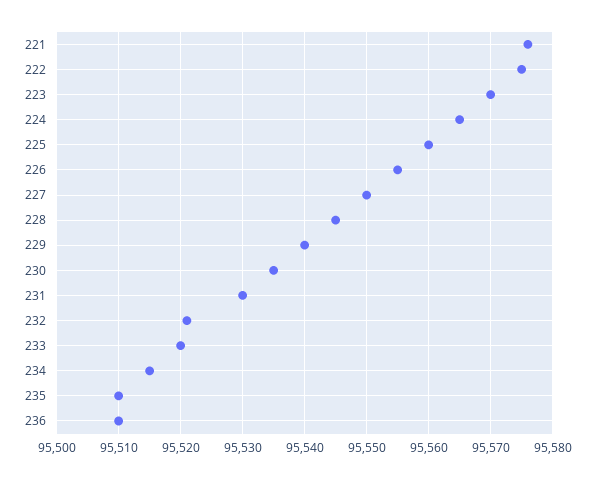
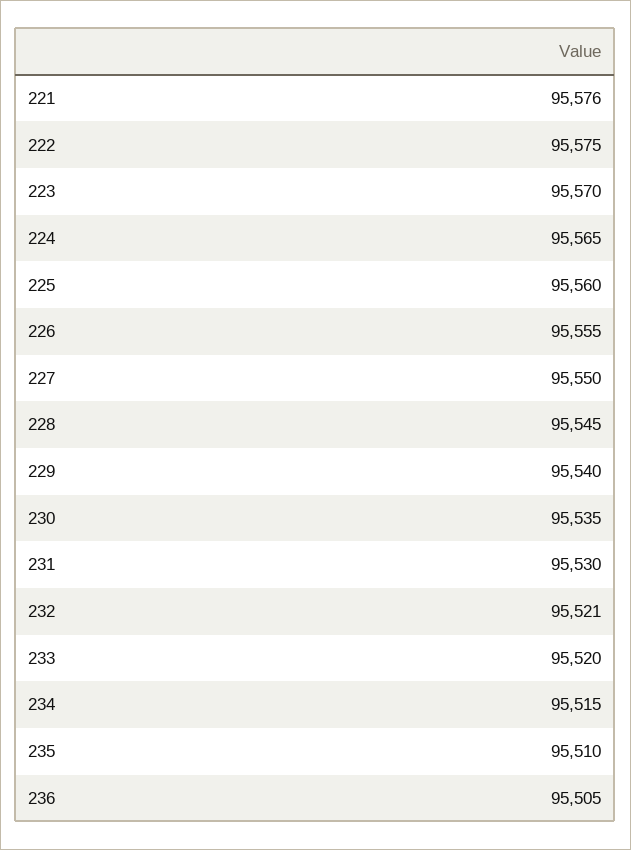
  {
    "221": 95576,
    "222": 95575,
    "223": 95570,
    "224": 95565,
    "225": 95560,
    "226": 95555,
    "227": 95550,
    "228": 95545,
    "229": 95540,
    "230": 95535,
    "231": 95530,
    "232": 95521,
    "233": 95520,
    "234": 95515,
    "235": 95510,
-   "236": 95510
+   "236": 95505
  }

